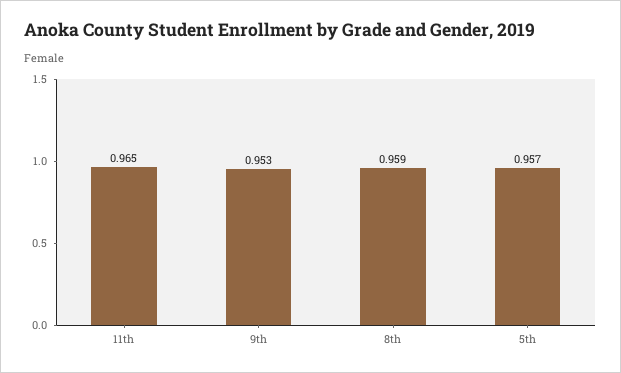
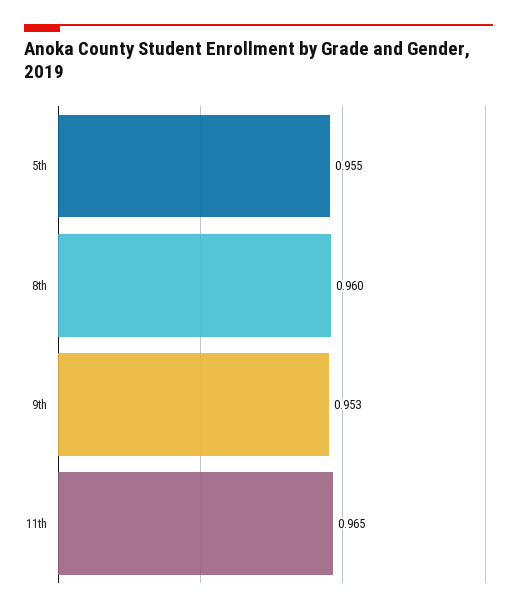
  {
    "11th": 0.965,
    "9th": 0.953,
-   "8th": 0.959,
+   "8th": 0.96,
-   "5th": 0.957
+   "5th": 0.955
  }

